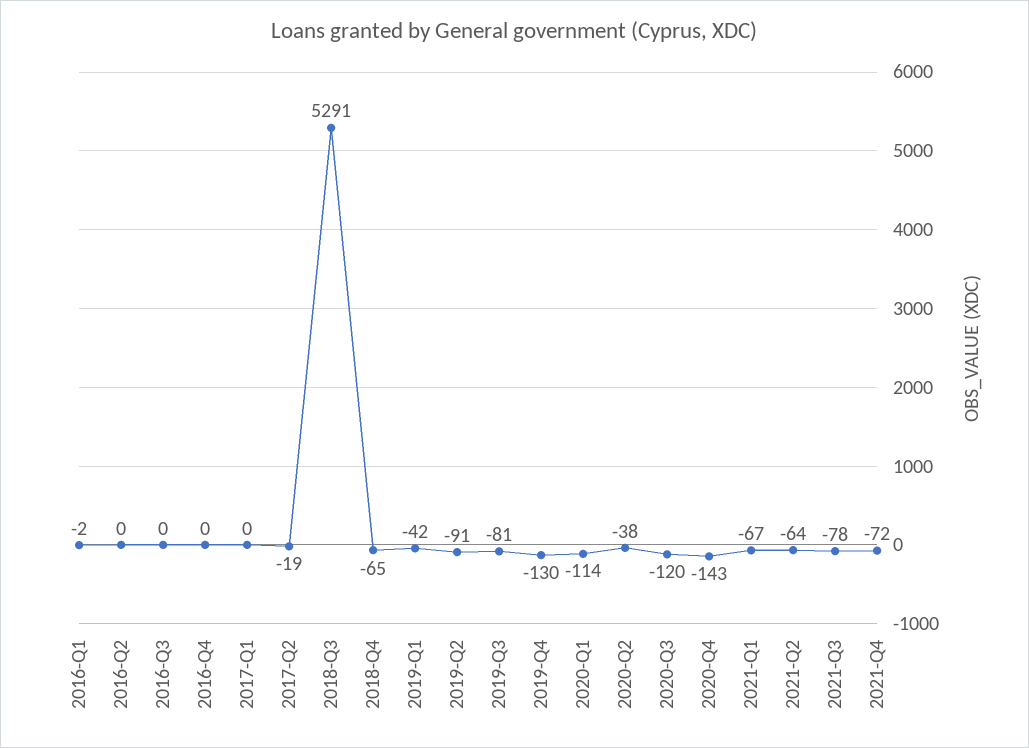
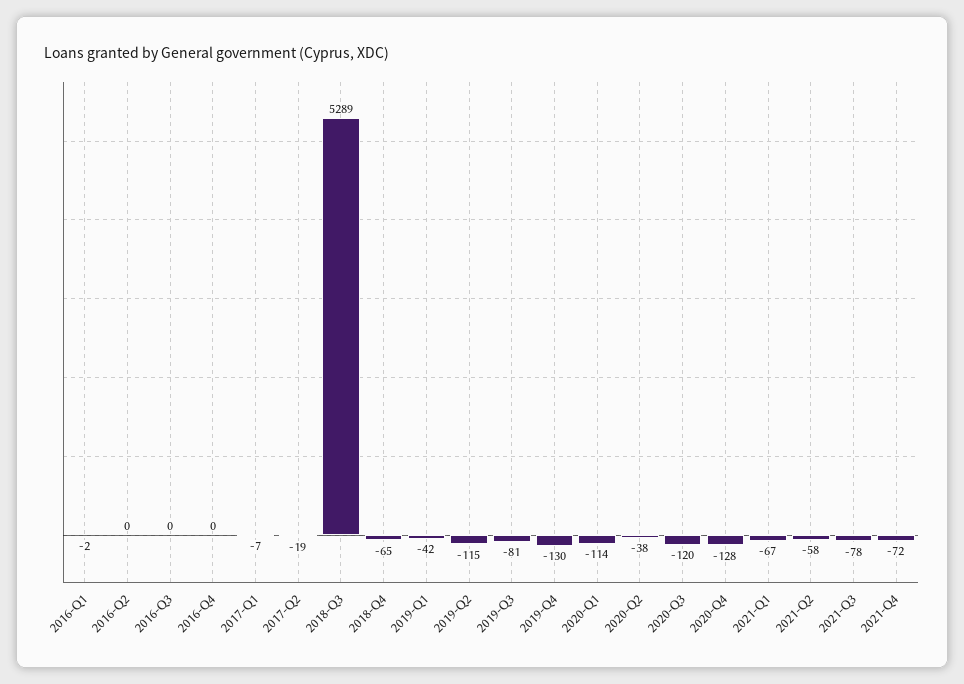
  {
    "2016-Q1": -2,
    "2016-Q2": 0,
    "2016-Q3": 0,
    "2016-Q4": 0,
-   "2017-Q1": 0,
+   "2017-Q1": -7,
    "2017-Q2": -19,
-   "2018-Q3": 5291,
+   "2018-Q3": 5289,
    "2018-Q4": -65,
    "2019-Q1": -42,
-   "2019-Q2": -91,
+   "2019-Q2": -115,
    "2019-Q3": -81,
    "2019-Q4": -130,
    "2020-Q1": -114,
    "2020-Q2": -38,
    "2020-Q3": -120,
-   "2020-Q4": -143,
+   "2020-Q4": -128,
    "2021-Q1": -67,
-   "2021-Q2": -64,
+   "2021-Q2": -58,
    "2021-Q3": -78,
    "2021-Q4": -72
  }

